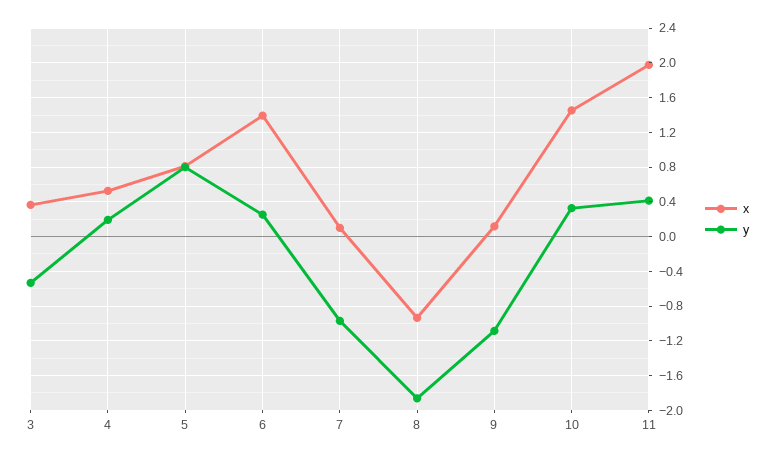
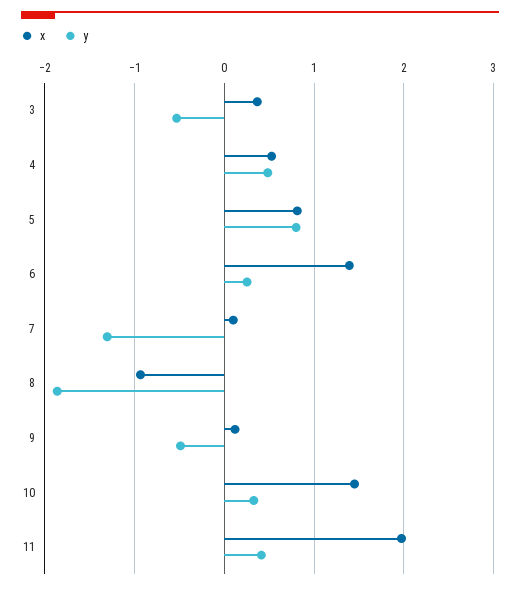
  {
    "x": {
      "3": 0.4,
      "4": 0.5,
      "5": 0.8,
      "6": 1.4,
      "7": 0.1,
      "8": -0.9,
      "9": 0.1,
      "10": 1.5,
      "11": 2
    },
    "y": {
      "3": -0.5,
-     "4": 0.2,
+     "4": 0.5,
      "5": 0.8,
      "6": 0.3,
-     "7": -1,
+     "7": -1.3,
      "8": -1.9,
-     "9": -1.1,
+     "9": -0.5,
      "10": 0.3,
      "11": 0.4
    }
  }

